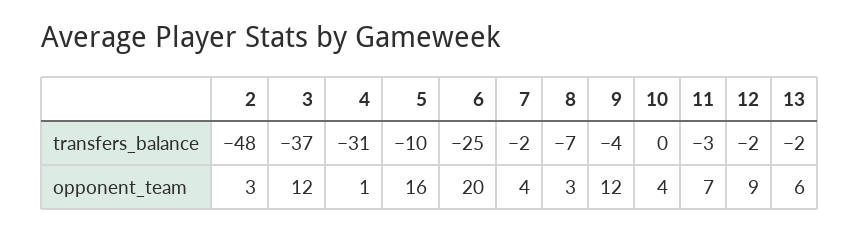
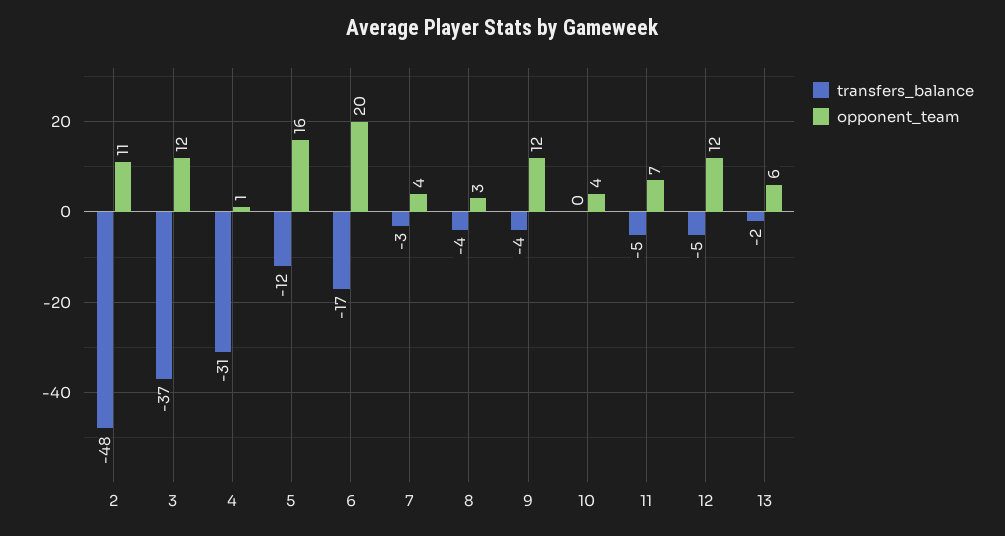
  {
    "transfers_balance": {
      "2": -48,
      "3": -37,
      "4": -31,
-     "5": -10,
+     "5": -12,
-     "6": -25,
+     "6": -17,
-     "7": -2,
+     "7": -3,
-     "8": -7,
+     "8": -4,
      "9": -4,
      "10": 0,
-     "11": -3,
+     "11": -5,
-     "12": -2,
+     "12": -5,
      "13": -2
    },
    "opponent_team": {
-     "2": 3,
+     "2": 11,
      "3": 12,
      "4": 1,
      "5": 16,
      "6": 20,
      "7": 4,
      "8": 3,
      "9": 12,
      "10": 4,
      "11": 7,
-     "12": 9,
+     "12": 12,
      "13": 6
    }
  }

